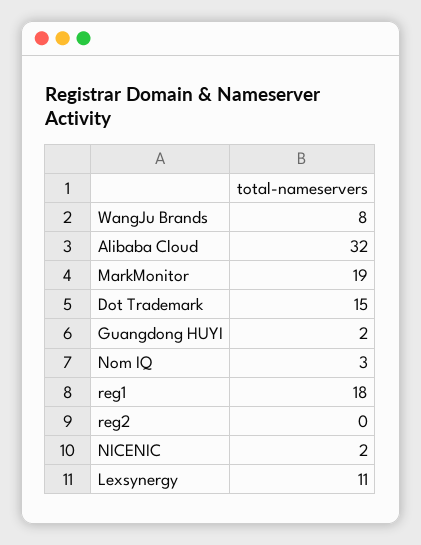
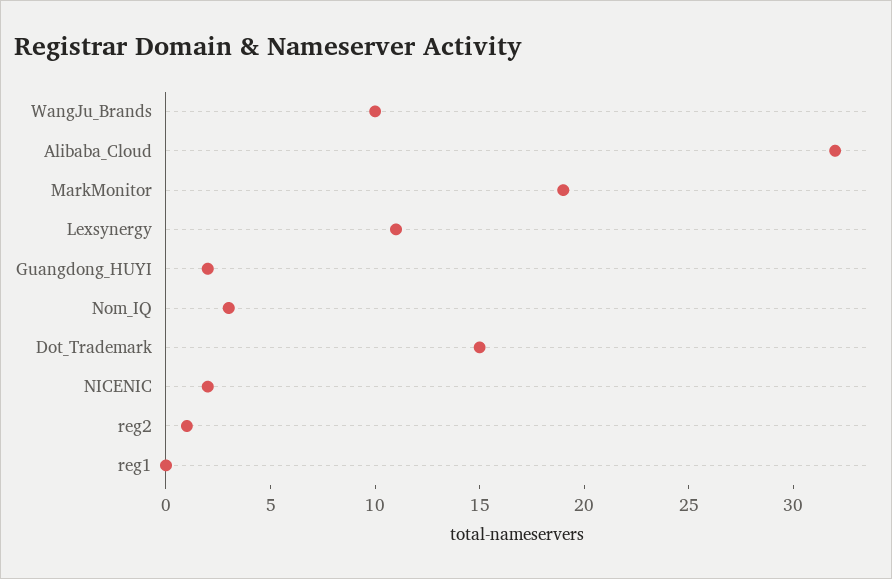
  {
-   "WangJu Brands": 8,
+   "WangJu Brands": 10,
    "Alibaba Cloud": 32,
    "MarkMonitor": 19,
    "Dot Trademark": 15,
    "Guangdong HUYI": 2,
    "Nom IQ": 3,
-   "reg1": 18,
+   "reg1": 0,
-   "reg2": 0,
+   "reg2": 1,
    "NICENIC": 2,
    "Lexsynergy": 11
  }

